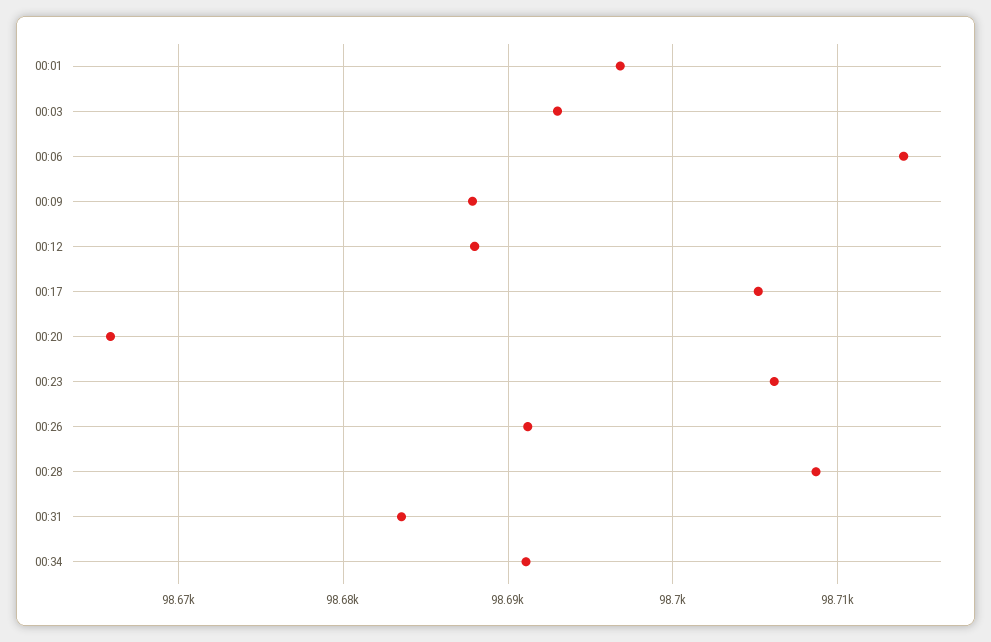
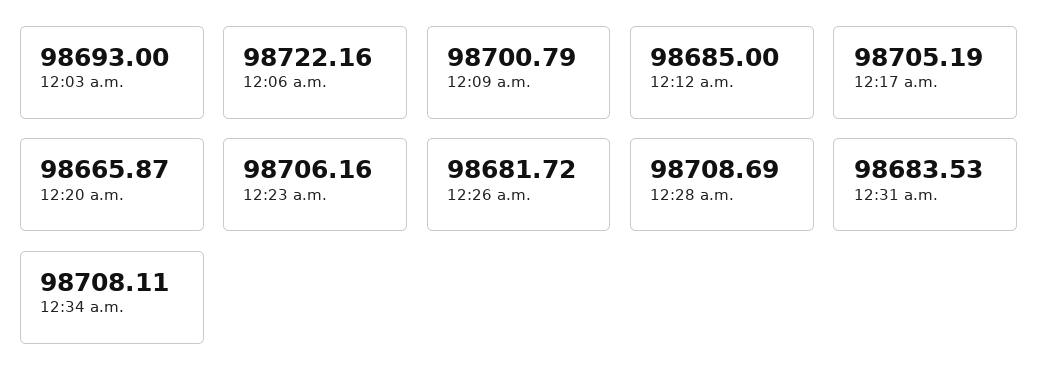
  {
-   "00:01": 98697,
    "00:03": 98693,
-   "00:06": 98714,
+   "00:06": 98722.16,
-   "00:09": 98688,
+   "00:09": 98700.79,
-   "00:12": 98688,
+   "00:12": 98685,
    "00:17": 98705.19,
    "00:20": 98665.87,
    "00:23": 98706.16,
-   "00:26": 98691,
+   "00:26": 98681.72,
    "00:28": 98708.69,
    "00:31": 98683.53,
-   "00:34": 98691
+   "00:34": 98708.11
  }

